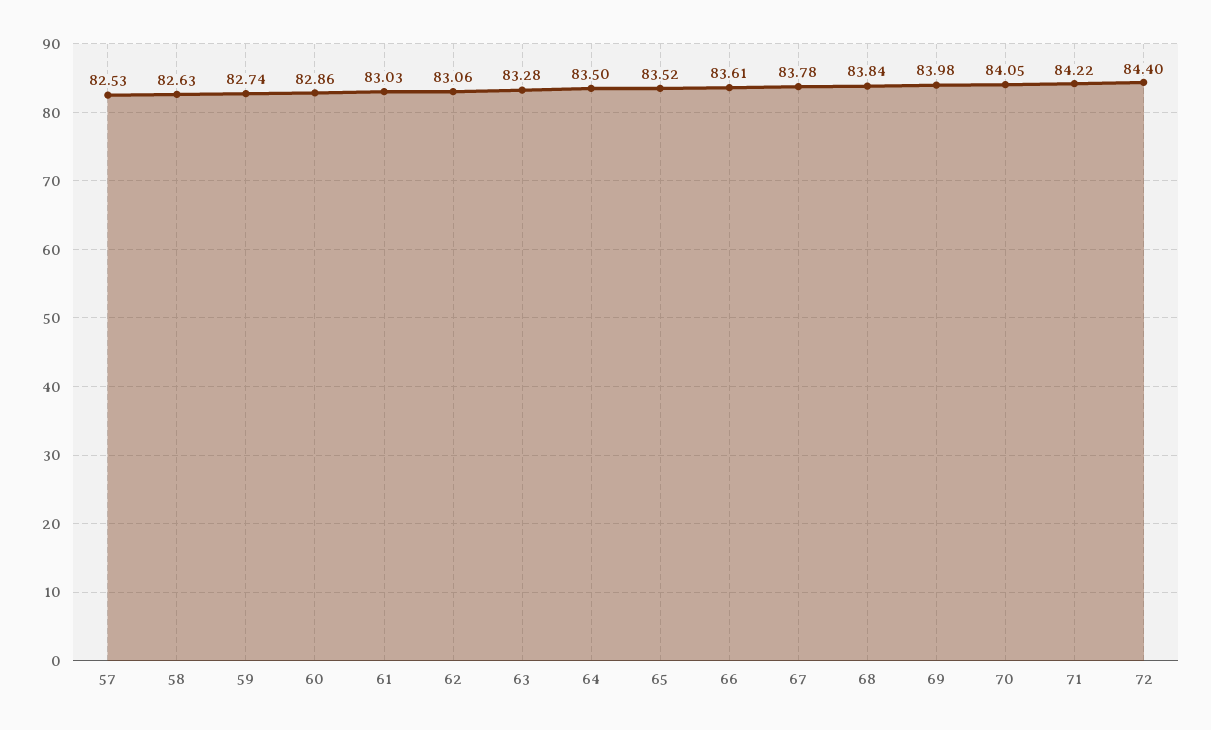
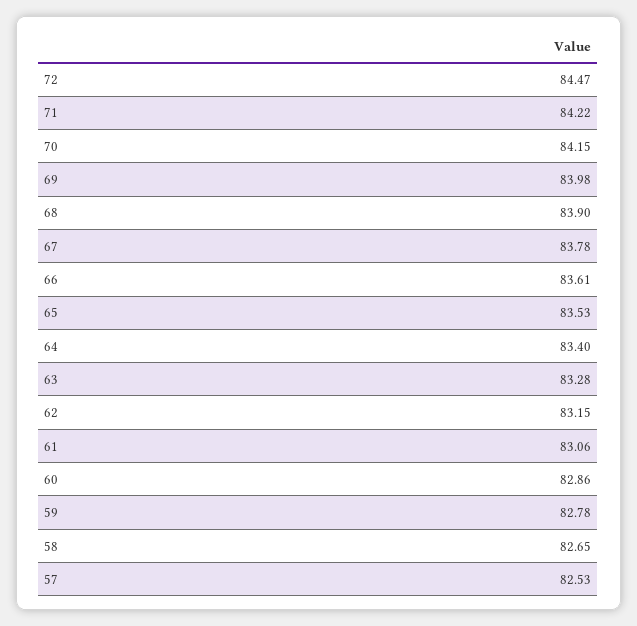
  {
    "57": 82.53,
-   "58": 82.63,
+   "58": 82.65,
-   "59": 82.74,
+   "59": 82.78,
    "60": 82.86,
-   "61": 83.03,
+   "61": 83.06,
-   "62": 83.06,
+   "62": 83.15,
    "63": 83.28,
-   "64": 83.5,
+   "64": 83.4,
-   "65": 83.52,
+   "65": 83.53,
    "66": 83.61,
    "67": 83.78,
-   "68": 83.84,
+   "68": 83.9,
    "69": 83.98,
-   "70": 84.05,
+   "70": 84.15,
    "71": 84.22,
-   "72": 84.4
+   "72": 84.47
  }

